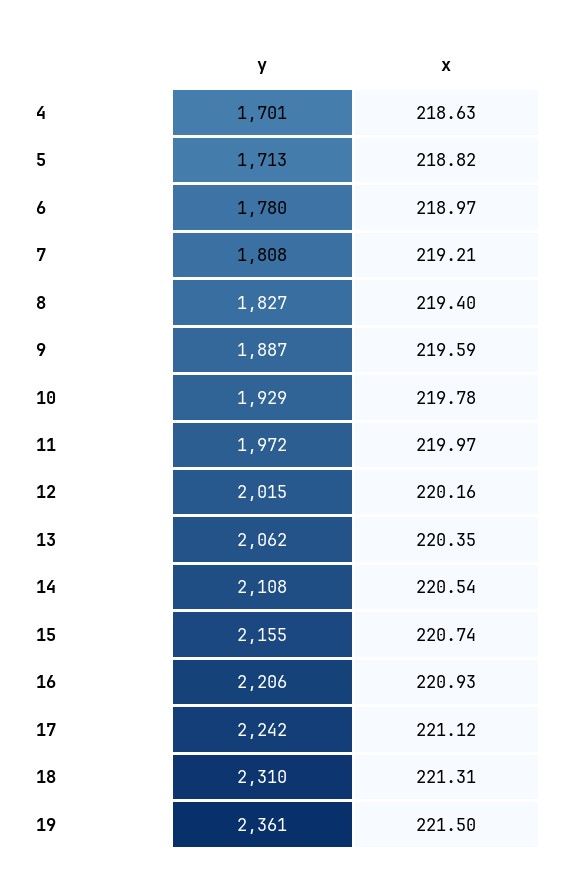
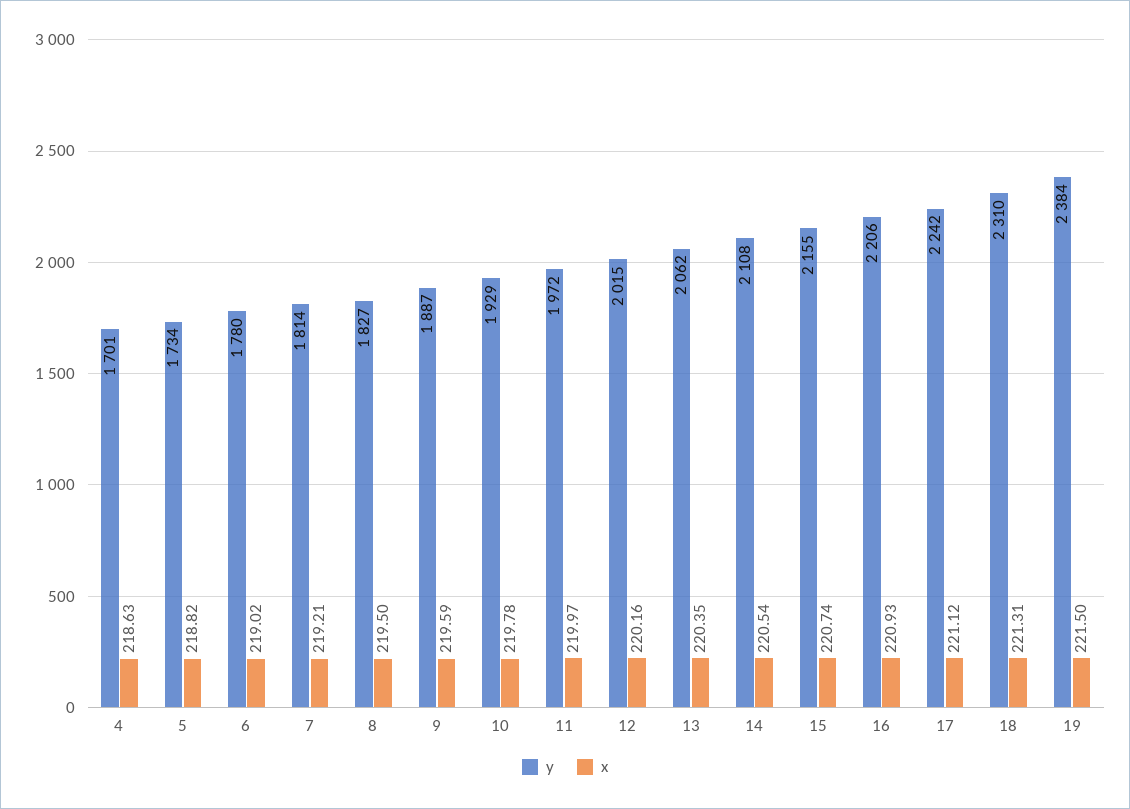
  {
    "y": {
      "4": 1701,
-     "5": 1713,
+     "5": 1734,
      "6": 1780,
-     "7": 1808,
+     "7": 1814,
      "8": 1827,
      "9": 1887,
      "10": 1929,
      "11": 1972,
      "12": 2015,
      "13": 2062,
      "14": 2108,
      "15": 2155,
      "16": 2206,
      "17": 2242,
      "18": 2310,
-     "19": 2361
+     "19": 2384
    },
    "x": {
      "4": 218.63,
      "5": 218.82,
-     "6": 218.97,
+     "6": 219.02,
      "7": 219.21,
-     "8": 219.4,
+     "8": 219.5,
      "9": 219.59,
      "10": 219.78,
      "11": 219.97,
      "12": 220.16,
      "13": 220.35,
      "14": 220.54,
      "15": 220.74,
      "16": 220.93,
      "17": 221.12,
      "18": 221.31,
      "19": 221.5
    }
  }

